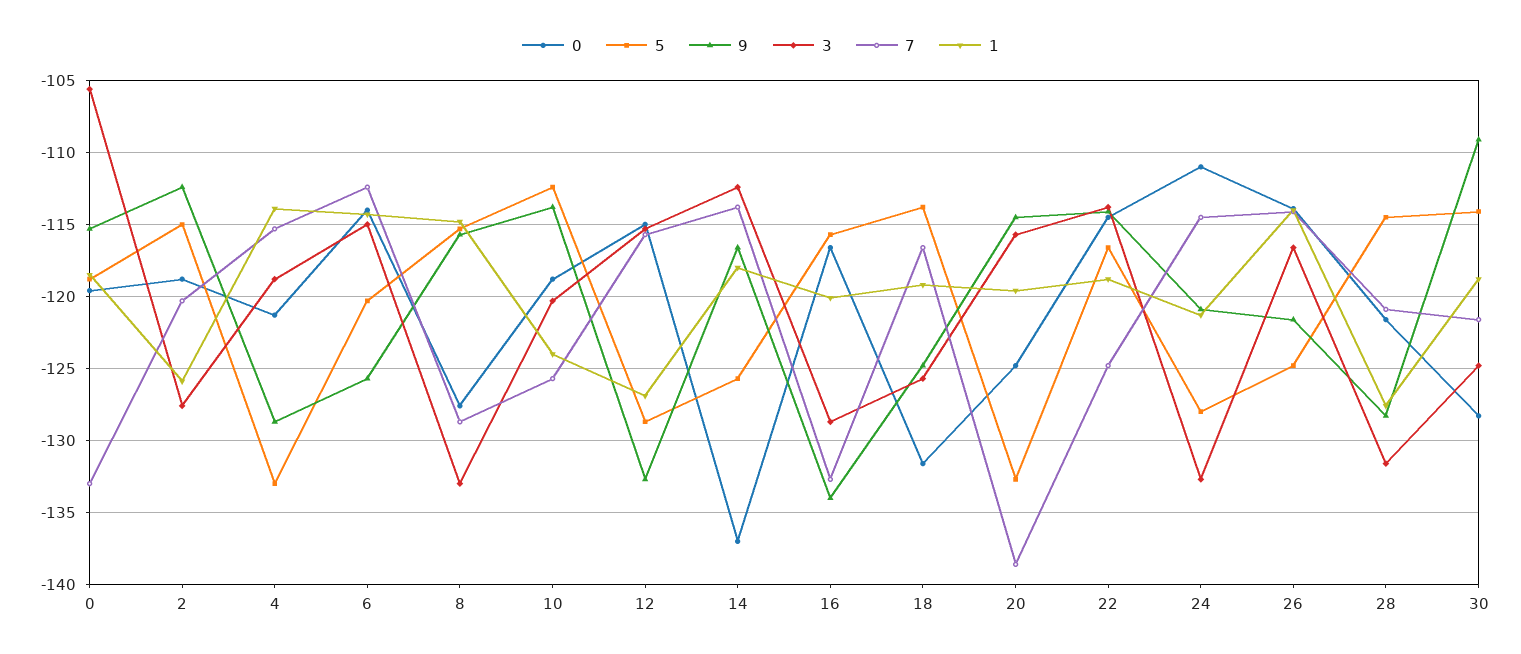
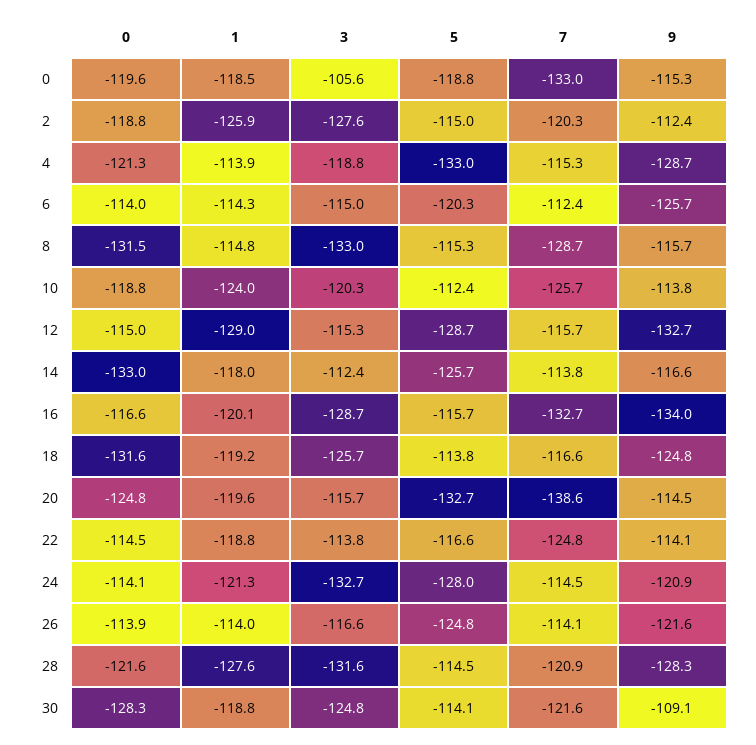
  {
    "0": {
      "0": -119.6,
      "2": -118.8,
      "4": -121.3,
      "6": -114,
-     "8": -127.5,
+     "8": -131.5,
      "10": -118.8,
      "12": -115,
-     "14": -137,
+     "14": -133,
      "16": -116.6,
      "18": -131.6,
      "20": -124.8,
      "22": -114.5,
-     "24": -111,
+     "24": -114.1,
      "26": -113.9,
      "28": -121.6,
      "30": -128.3
    },
    "5": {
      "0": -118.8,
      "2": -115,
      "4": -133,
      "6": -120.3,
      "8": -115.3,
      "10": -112.4,
      "12": -128.7,
      "14": -125.7,
      "16": -115.7,
      "18": -113.8,
      "20": -132.7,
      "22": -116.6,
      "24": -128,
      "26": -124.8,
      "28": -114.5,
      "30": -114.1
    },
    "9": {
      "0": -115.3,
      "2": -112.4,
      "4": -128.7,
      "6": -125.7,
      "8": -115.7,
      "10": -113.8,
      "12": -132.7,
      "14": -116.6,
      "16": -134,
      "18": -124.8,
      "20": -114.5,
      "22": -114.1,
      "24": -120.9,
      "26": -121.6,
      "28": -128.3,
      "30": -109.1
    },
    "3": {
      "0": -105.6,
      "2": -127.6,
      "4": -118.8,
      "6": -115,
      "8": -133,
      "10": -120.3,
      "12": -115.3,
      "14": -112.4,
      "16": -128.7,
      "18": -125.7,
      "20": -115.7,
      "22": -113.8,
      "24": -132.7,
      "26": -116.6,
      "28": -131.6,
      "30": -124.8
    },
    "7": {
      "0": -133,
      "2": -120.3,
      "4": -115.3,
      "6": -112.4,
      "8": -128.7,
      "10": -125.7,
      "12": -115.7,
      "14": -113.8,
      "16": -132.7,
      "18": -116.6,
      "20": -138.6,
      "22": -124.8,
      "24": -114.5,
      "26": -114.1,
      "28": -120.9,
      "30": -121.6
    },
    "1": {
      "0": -118.5,
      "2": -125.9,
      "4": -113.9,
      "6": -114.3,
      "8": -114.8,
      "10": -124,
-     "12": -127,
+     "12": -129,
      "14": -118,
      "16": -120.1,
      "18": -119.2,
      "20": -119.6,
      "22": -118.8,
      "24": -121.3,
      "26": -114,
      "28": -127.6,
      "30": -118.8
    }
  }

